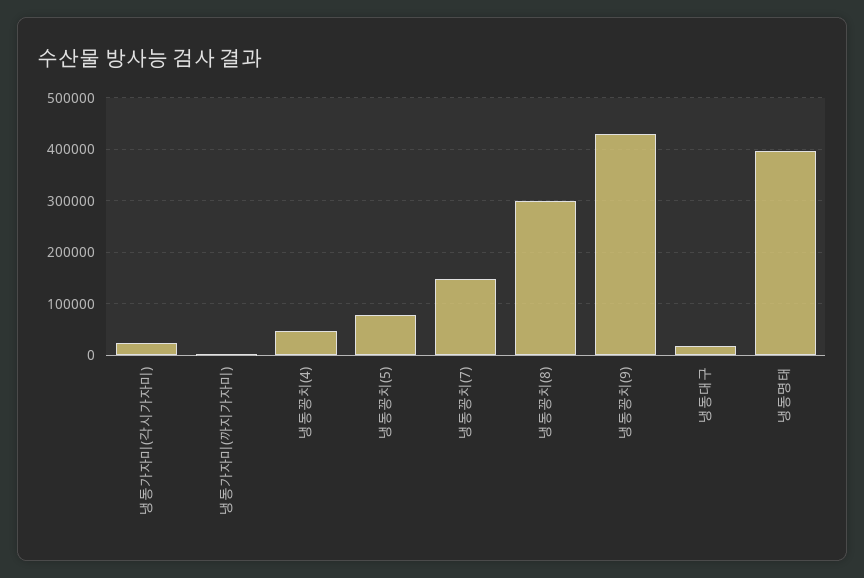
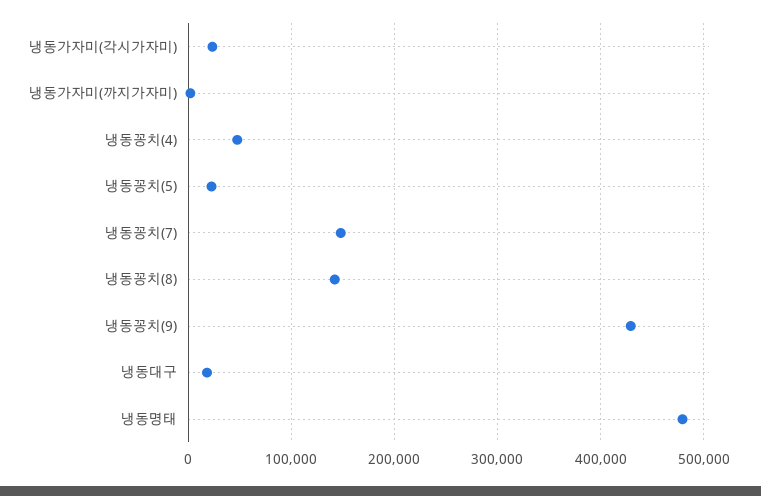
  {
    "냉동가자미(각시가자미)": 20000,
    "냉동가자미(까지가자미)": 0,
    "냉동꽁치(4)": 50000,
-   "냉동꽁치(5)": 80000,
+   "냉동꽁치(5)": 20000,
    "냉동꽁치(7)": 150000,
-   "냉동꽁치(8)": 300000,
+   "냉동꽁치(8)": 140000,
    "냉동꽁치(9)": 430000,
    "냉동대구": 20000,
-   "냉동명태": 400000
+   "냉동명태": 480000
  }

